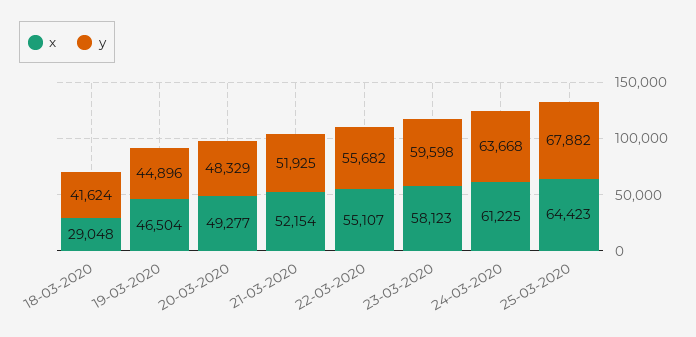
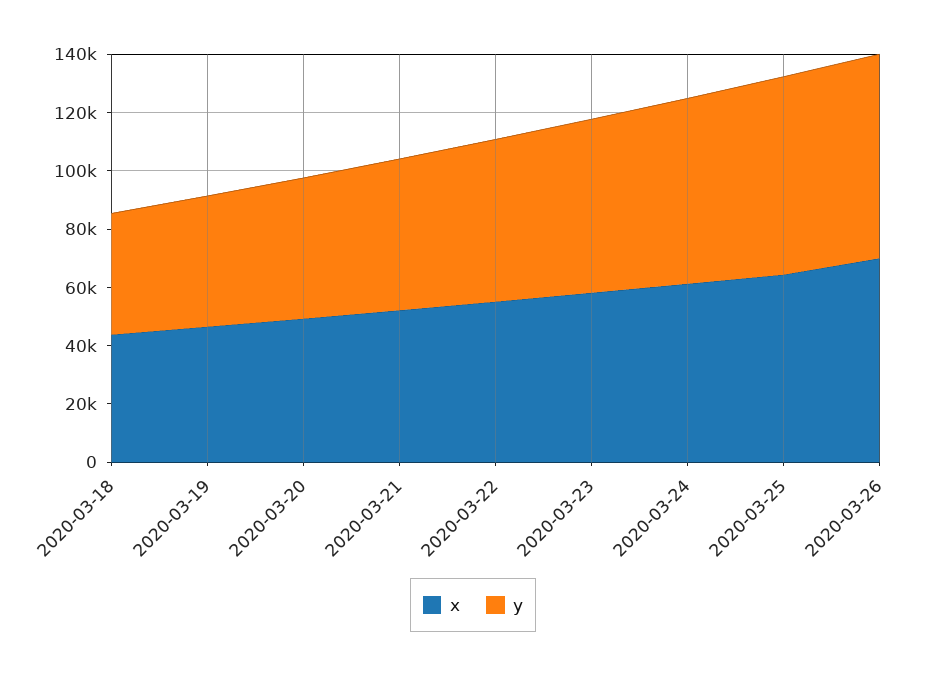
  {
    "x": {
-     "18-03-2020": 29048,
+     "18-03-2020": 45000,
      "19-03-2020": 46504,
      "20-03-2020": 49277,
      "21-03-2020": 52154,
      "22-03-2020": 55107,
      "23-03-2020": 58123,
      "24-03-2020": 61225,
-     "25-03-2020": 64423
+     "25-03-2020": 64423,
+     "2020-03-26": 70000
    },
    "y": {
      "18-03-2020": 41624,
      "19-03-2020": 44896,
      "20-03-2020": 48329,
      "21-03-2020": 51925,
      "22-03-2020": 55682,
      "23-03-2020": 59598,
      "24-03-2020": 63668,
-     "25-03-2020": 67882
+     "25-03-2020": 67882,
+     "2020-03-26": 70000
    }
  }

